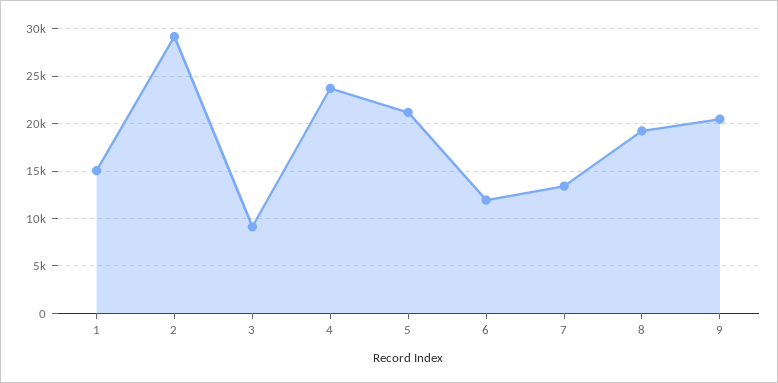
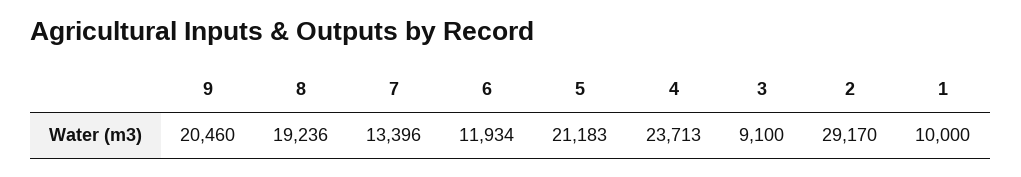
  {
-   "1": 15000,
+   "1": 10000,
    "2": 29170,
    "3": 9100,
    "4": 23713,
    "5": 21183,
    "6": 11934,
    "7": 13396,
    "8": 19236,
    "9": 20460
  }

